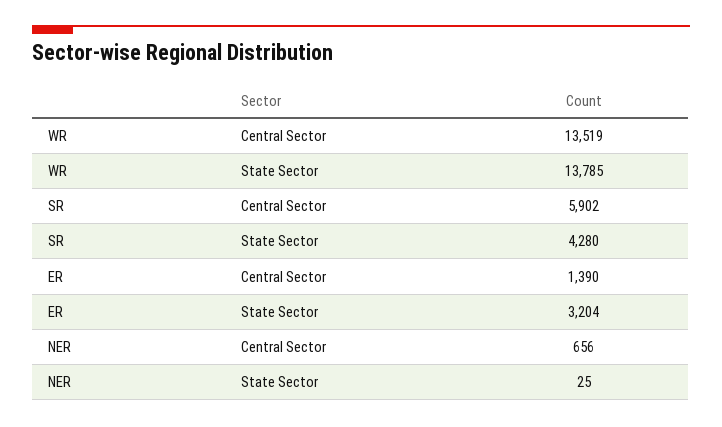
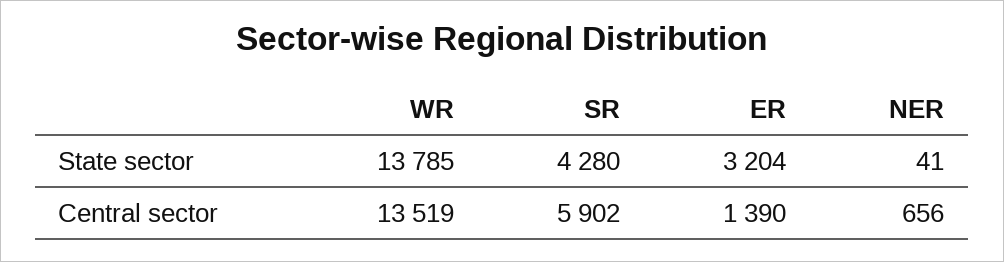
  {
    "WR": {
      "Central Sector": 13519,
      "State Sector": 13785
    },
    "SR": {
      "Central Sector": 5902,
      "State Sector": 4280
    },
    "ER": {
      "Central Sector": 1390,
      "State Sector": 3204
    },
    "NER": {
      "Central Sector": 656,
-     "State Sector": 25
+     "State Sector": 41
    }
  }

